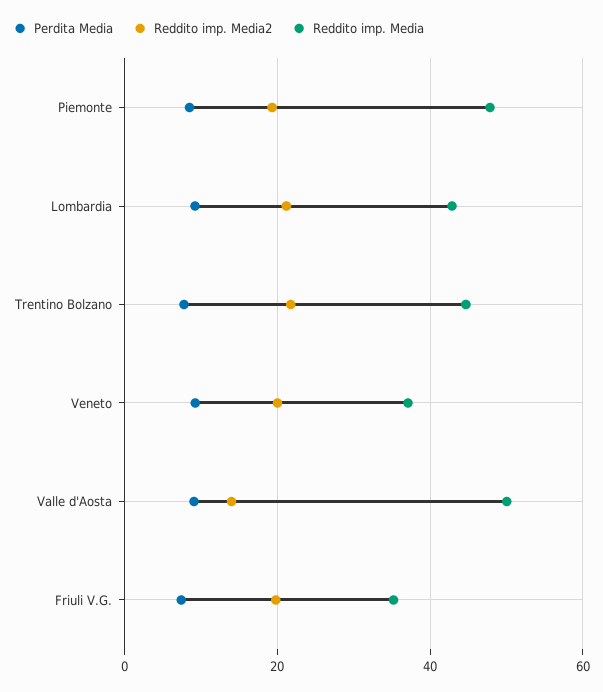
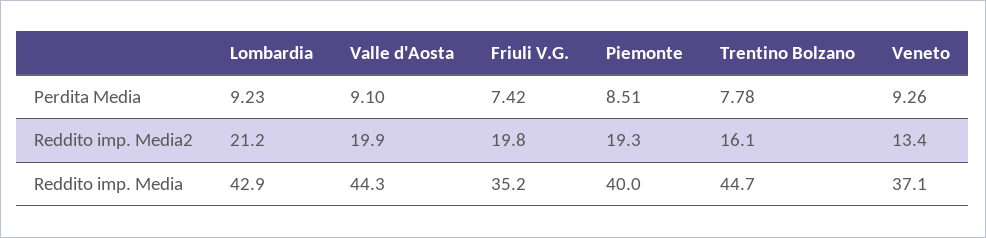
  {
    "Perdita Media": {
      "Piemonte": 8.51,
      "Lombardia": 9.23,
      "Trentino Bolzano": 7.78,
      "Veneto": 9.26,
      "Valle d'Aosta": 9.1,
      "Friuli V.G.": 7.42
    },
    "Reddito imp. Media2": {
      "Piemonte": 19.3,
      "Lombardia": 21.2,
-     "Trentino Bolzano": 22,
+     "Trentino Bolzano": 16.1,
-     "Veneto": 20,
+     "Veneto": 13.4,
-     "Valle d'Aosta": 14,
+     "Valle d'Aosta": 19.9,
      "Friuli V.G.": 19.8
    },
    "Reddito imp. Media": {
-     "Piemonte": 48,
+     "Piemonte": 40,
      "Lombardia": 42.9,
      "Trentino Bolzano": 44.7,
      "Veneto": 37.1,
-     "Valle d'Aosta": 50,
+     "Valle d'Aosta": 44.3,
      "Friuli V.G.": 35.2
    }
  }

